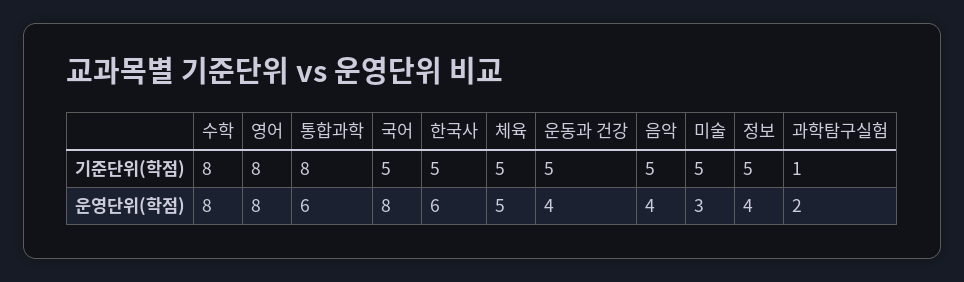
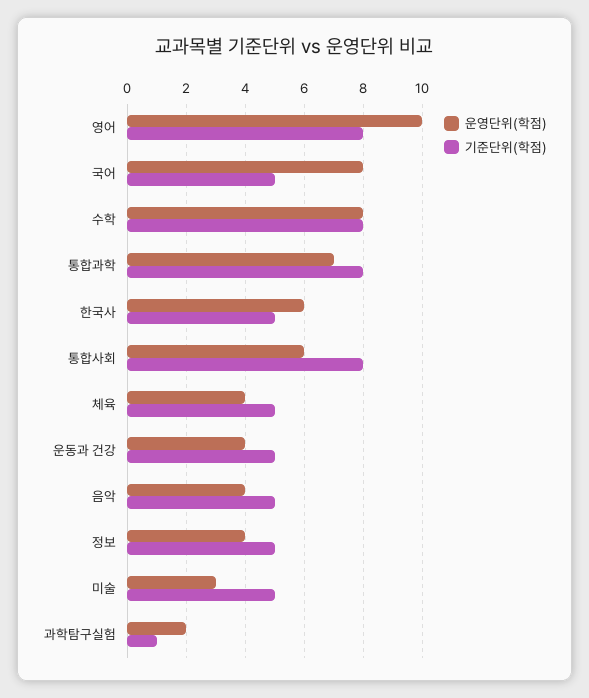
  {
    "기준단위(학점)": {
      "수학": 8,
      "영어": 8,
      "통합과학": 8,
      "국어": 5,
      "한국사": 5,
      "체육": 5,
      "운동과 건강": 5,
      "음악": 5,
      "미술": 5,
      "정보": 5,
-     "과학탐구실험": 1
+     "과학탐구실험": 1,
+     "통합사회": 8
    },
    "운영단위(학점)": {
      "수학": 8,
-     "영어": 8,
+     "영어": 10,
-     "통합과학": 6,
+     "통합과학": 7,
      "국어": 8,
      "한국사": 6,
-     "체육": 5,
+     "체육": 4,
      "운동과 건강": 4,
      "음악": 4,
      "미술": 3,
      "정보": 4,
-     "과학탐구실험": 2
+     "과학탐구실험": 2,
+     "통합사회": 6
    }
  }

